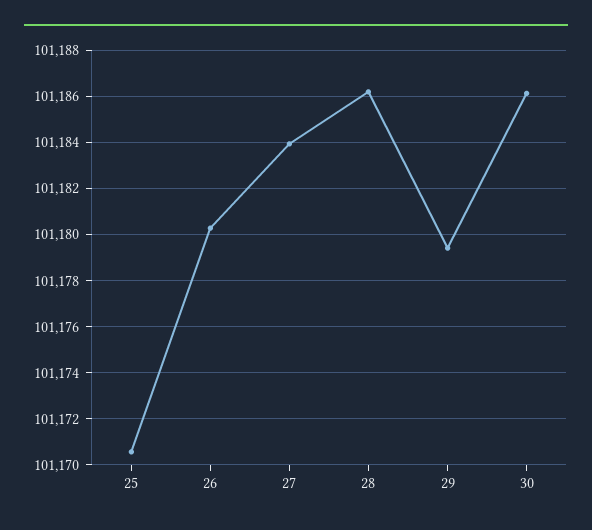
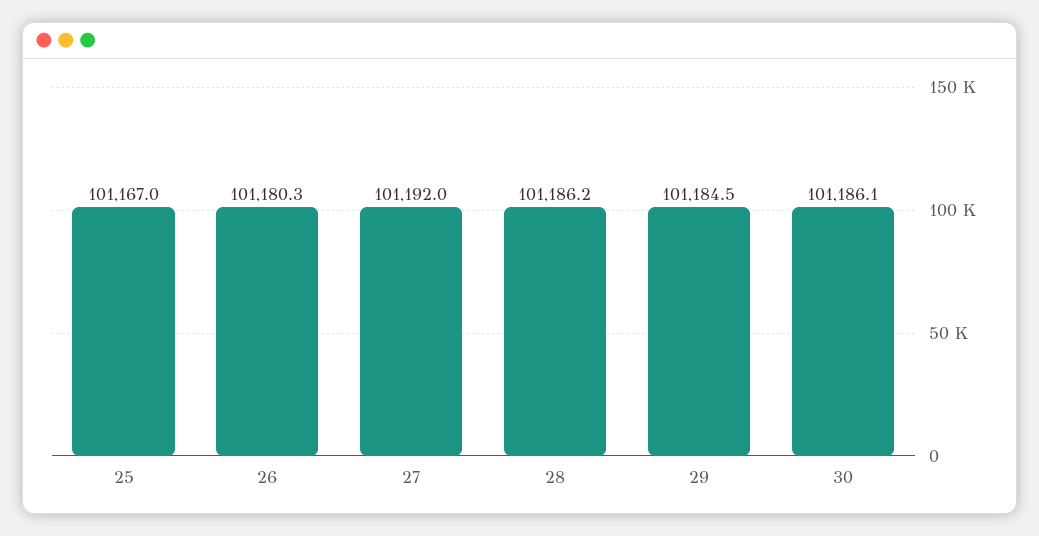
  {
-   "25": 101170.5,
+   "25": 101167,
    "26": 101180.3,
-   "27": 101184,
+   "27": 101192,
    "28": 101186.2,
-   "29": 101179.5,
+   "29": 101184.5,
    "30": 101186.1
  }

